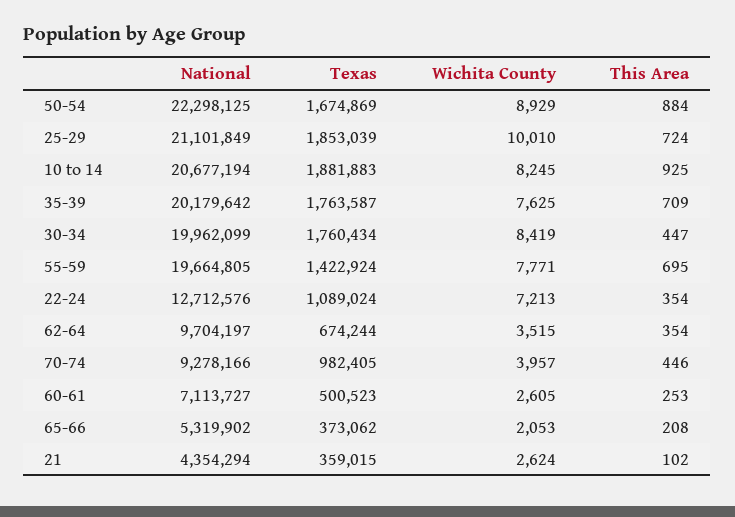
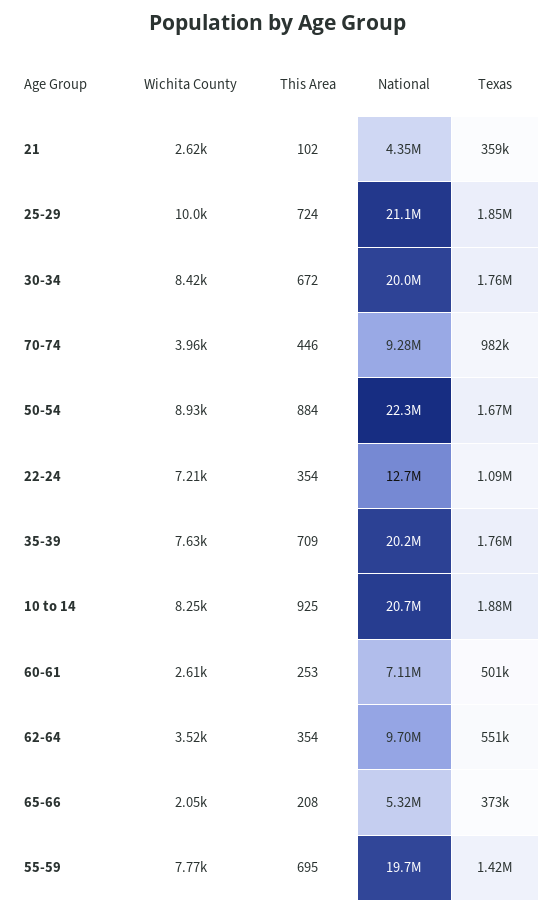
  {
    "National": {
      "50-54": 22298125,
      "25-29": 21101849,
      "10 to 14": 20677194,
      "35-39": 20179642,
      "30-34": 19962099,
      "55-59": 19664805,
      "22-24": 12712576,
      "62-64": 9704197,
      "70-74": 9278166,
      "60-61": 7113727,
      "65-66": 5319902,
      "21": 4354294
    },
    "Texas": {
      "50-54": 1674869,
      "25-29": 1853039,
      "10 to 14": 1881883,
      "35-39": 1763587,
      "30-34": 1760434,
      "55-59": 1422924,
      "22-24": 1089024,
-     "62-64": 674244,
+     "62-64": 551000,
      "70-74": 982405,
      "60-61": 500523,
      "65-66": 373062,
      "21": 359015
    },
    "Wichita County": {
      "50-54": 8929,
      "25-29": 10010,
      "10 to 14": 8245,
      "35-39": 7625,
      "30-34": 8419,
      "55-59": 7771,
      "22-24": 7213,
      "62-64": 3515,
      "70-74": 3957,
      "60-61": 2605,
      "65-66": 2053,
      "21": 2624
    },
    "This Area": {
      "50-54": 884,
      "25-29": 724,
      "10 to 14": 925,
      "35-39": 709,
-     "30-34": 447,
+     "30-34": 672,
      "55-59": 695,
      "22-24": 354,
      "62-64": 354,
      "70-74": 446,
      "60-61": 253,
      "65-66": 208,
      "21": 102
    }
  }

